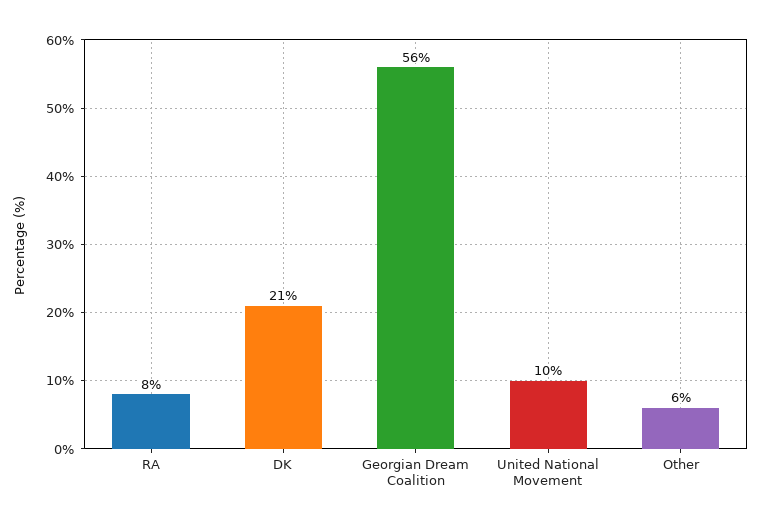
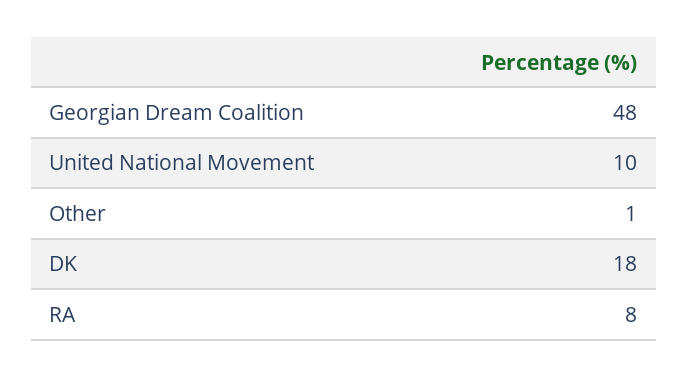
  {
    "RA": 8,
-   "DK": 21,
+   "DK": 18,
-   "Georgian Dream Coalition": 56,
+   "Georgian Dream Coalition": 48,
    "United National Movement": 10,
-   "Other": 6
+   "Other": 1
  }

